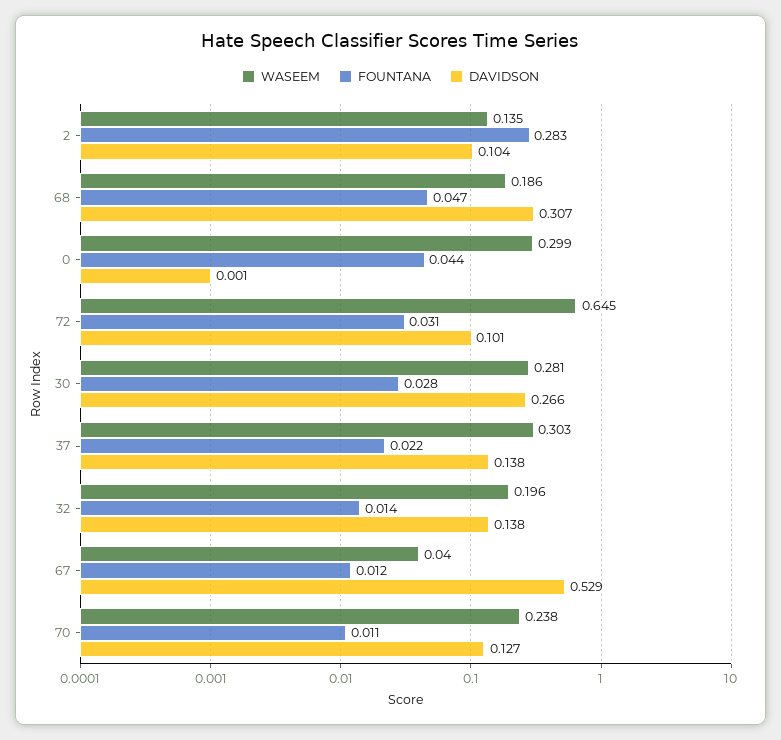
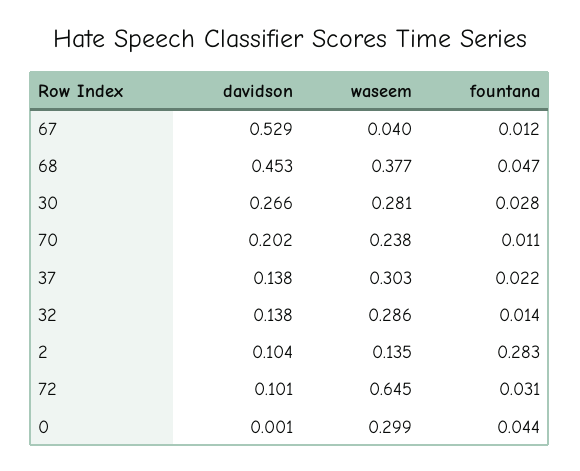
  {
    "WASEEM": {
      "2": 0.135,
-     "68": 0.186,
+     "68": 0.377,
      "0": 0.299,
      "72": 0.645,
      "30": 0.281,
      "37": 0.303,
-     "32": 0.196,
+     "32": 0.286,
      "67": 0.04,
      "70": 0.238
    },
    "FOUNTANA": {
      "2": 0.283,
      "68": 0.047,
      "0": 0.044,
      "72": 0.031,
      "30": 0.028,
      "37": 0.022,
      "32": 0.014,
      "67": 0.012,
      "70": 0.011
    },
    "DAVIDSON": {
      "2": 0.104,
-     "68": 0.307,
+     "68": 0.453,
      "0": 0.001,
      "72": 0.101,
      "30": 0.266,
      "37": 0.138,
      "32": 0.138,
      "67": 0.529,
-     "70": 0.127
+     "70": 0.202
    }
  }

